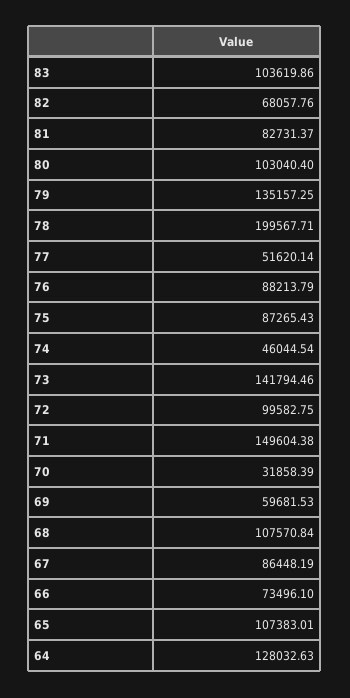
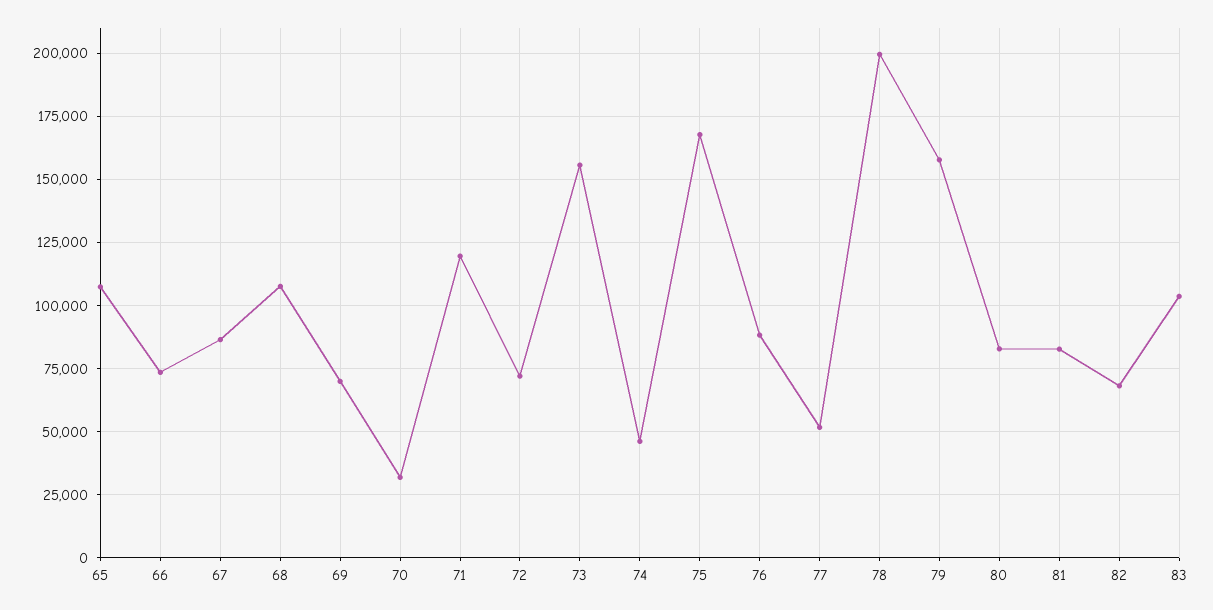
  {
    "83": 103619.86,
    "82": 68057.76,
    "81": 82731.37,
-   "80": 103040.4,
+   "80": 82500,
-   "79": 135157.25,
+   "79": 157500,
    "78": 199567.71,
    "77": 51620.14,
    "76": 88213.79,
-   "75": 87265.43,
+   "75": 167500,
    "74": 46044.54,
-   "73": 141794.46,
+   "73": 155000,
-   "72": 99582.75,
+   "72": 72500,
-   "71": 149604.38,
+   "71": 120000,
    "70": 31858.39,
-   "69": 59681.53,
+   "69": 70000,
    "68": 107570.84,
    "67": 86448.19,
    "66": 73496.1,
-   "65": 107383.01,
+   "65": 107383.01
-   "64": 128032.63
  }

